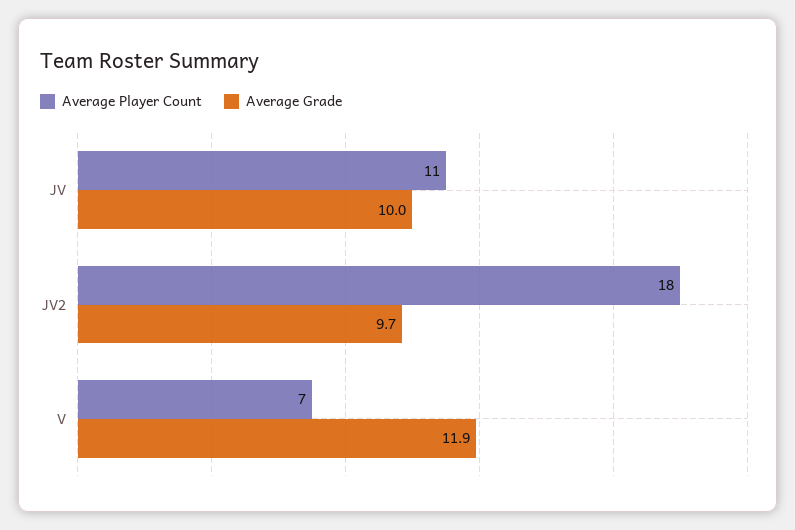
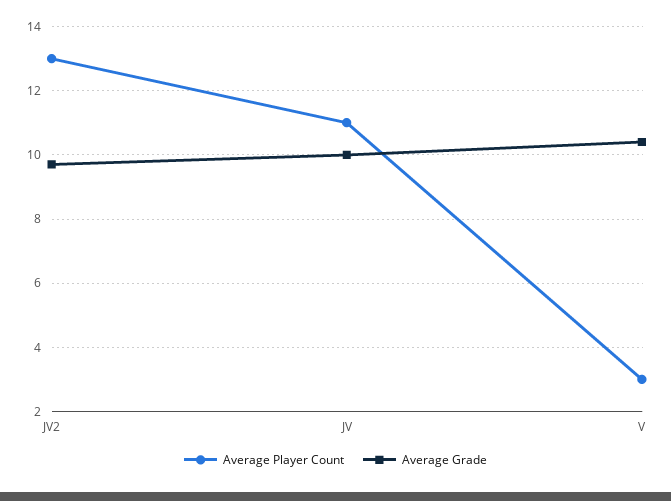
  {
    "Average Player Count": {
      "JV": 11,
-     "JV2": 18,
+     "JV2": 13,
-     "V": 7
+     "V": 3
    },
    "Average Grade": {
      "JV": 10,
      "JV2": 9.7,
-     "V": 11.9
+     "V": 10.5
    }
  }

